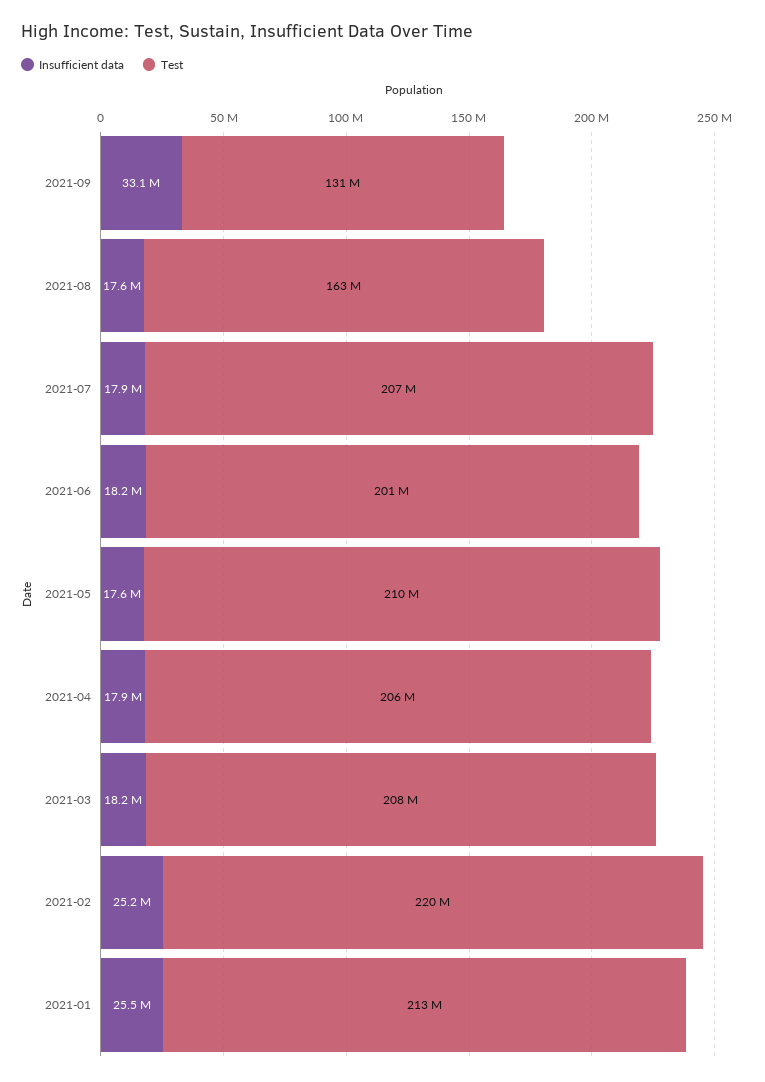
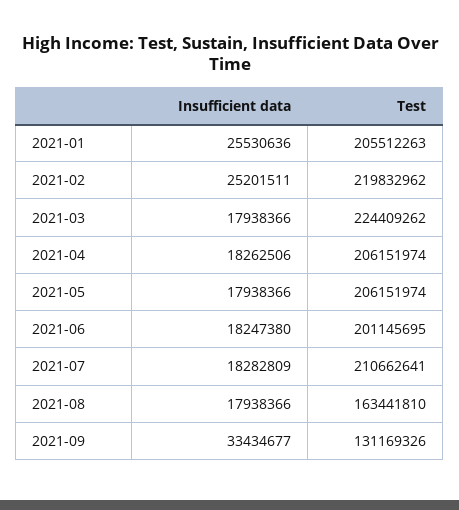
  {
    "Insufficient data": {
-     "2021-09": 33100000,
+     "2021-09": 33434677,
-     "2021-08": 17600000,
+     "2021-08": 17938366,
-     "2021-07": 17900000,
+     "2021-07": 18282809,
      "2021-06": 18247380,
-     "2021-05": 17600000,
+     "2021-05": 17938366,
-     "2021-04": 17900000,
+     "2021-04": 18262506,
-     "2021-03": 18200000,
+     "2021-03": 17938366,
      "2021-02": 25201511,
      "2021-01": 25530636
    },
    "Test": {
      "2021-09": 131169326,
      "2021-08": 163441810,
-     "2021-07": 207000000,
+     "2021-07": 210662641,
      "2021-06": 201145695,
-     "2021-05": 210000000,
+     "2021-05": 206151974,
      "2021-04": 206151974,
-     "2021-03": 208000000,
+     "2021-03": 224409262,
      "2021-02": 219832962,
-     "2021-01": 213000000
+     "2021-01": 205512263
    }
  }

